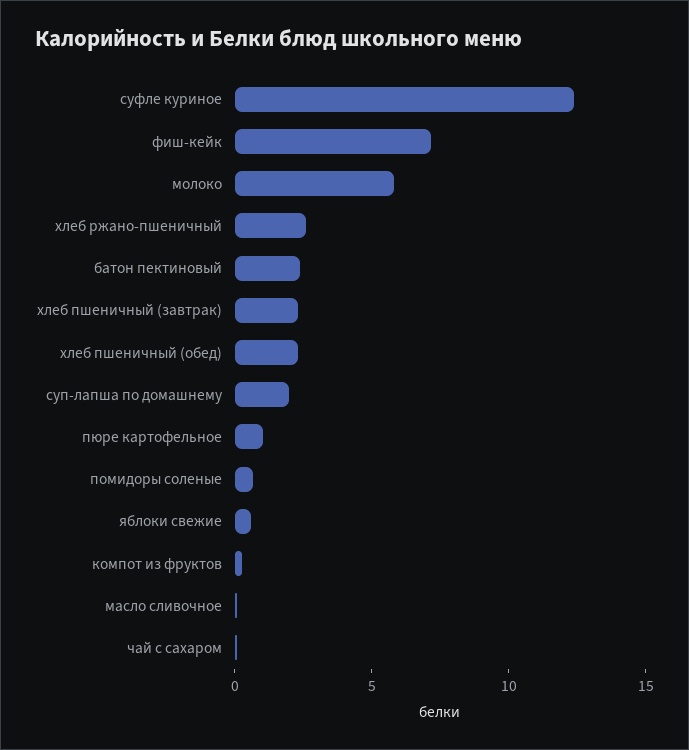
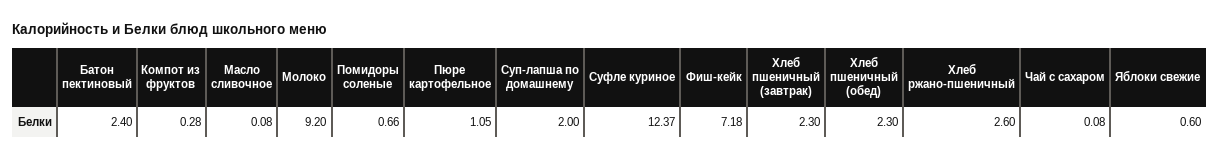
  {
    "суфле куриное": 12.37,
    "фиш-кейк": 7.18,
-   "молоко": 6,
+   "молоко": 9.2,
    "хлеб ржано-пшеничный": 2.6,
    "батон пектиновый": 2.4,
    "хлеб пшеничный (завтрак)": 2.3,
    "хлеб пшеничный (обед)": 2.3,
    "суп-лапша по домашнему": 2,
    "пюре картофельное": 1.05,
    "помидоры соленые": 0.66,
    "яблоки свежие": 0.6,
    "компот из фруктов": 0.28,
    "масло сливочное": 0.08,
    "чай с сахаром": 0.08
  }

